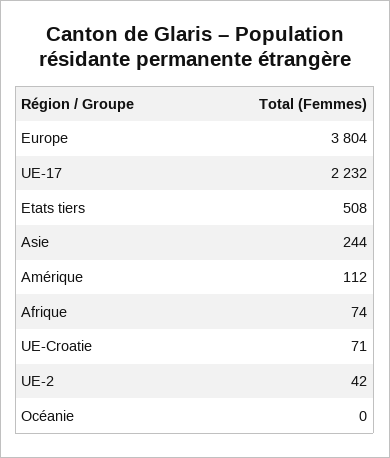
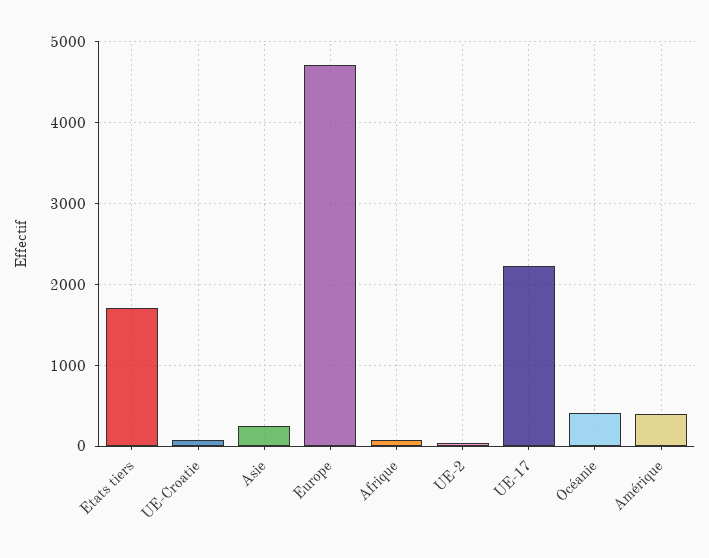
  {
-   "Europe": 3804,
+   "Europe": 4700,
    "UE-17": 2232,
-   "Etats tiers": 508,
+   "Etats tiers": 1700,
    "Asie": 244,
-   "Amérique": 112,
+   "Amérique": 400,
    "Afrique": 74,
    "UE-Croatie": 71,
    "UE-2": 42,
-   "Océanie": 0
+   "Océanie": 400
  }

